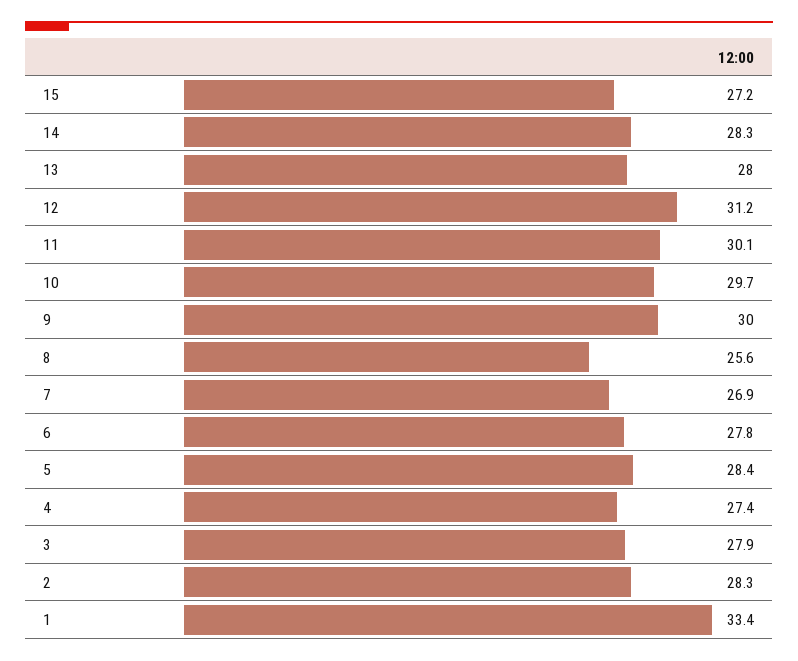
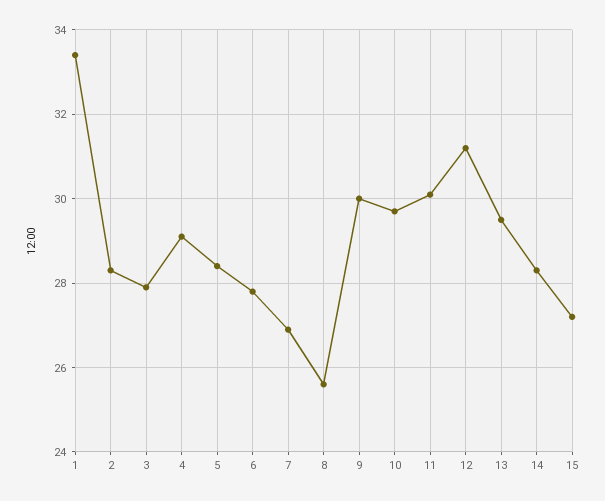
  {
    "15": 27.2,
    "14": 28.3,
-   "13": 28,
+   "13": 29.5,
    "12": 31.2,
    "11": 30.1,
    "10": 29.7,
    "9": 30,
    "8": 25.6,
    "7": 26.9,
    "6": 27.8,
    "5": 28.4,
-   "4": 27.4,
+   "4": 29,
    "3": 27.9,
    "2": 28.3,
    "1": 33.4
  }

